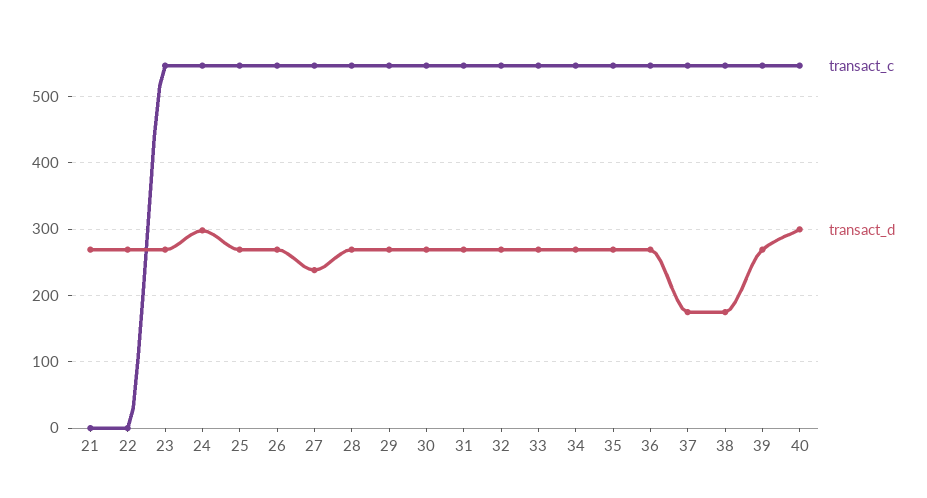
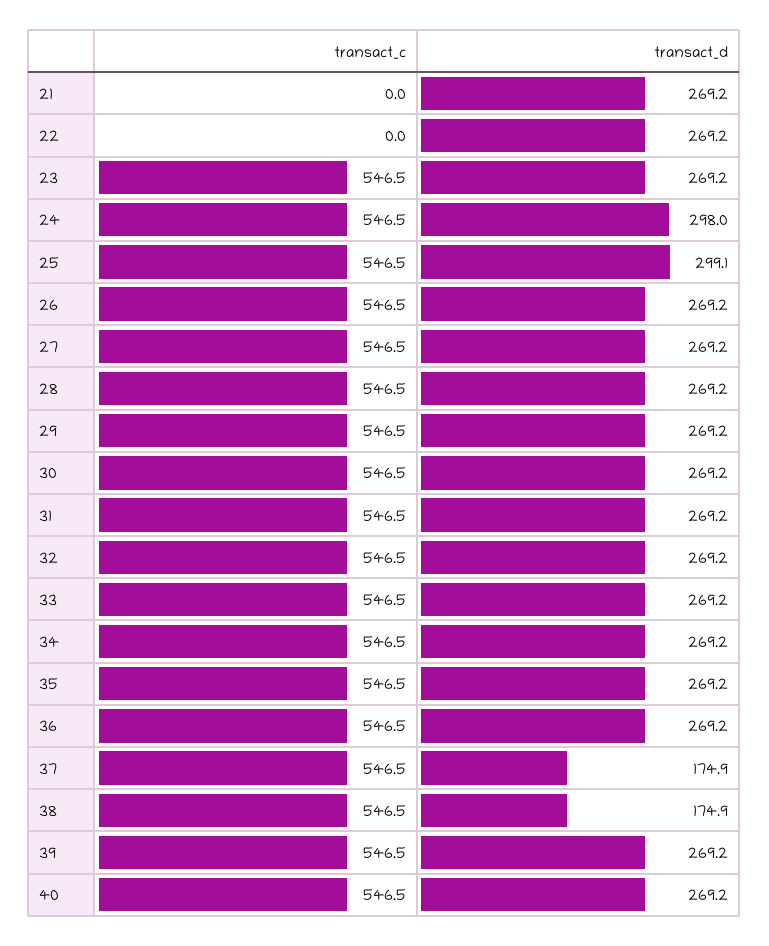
  {
    "transact_c": {
      "21": 0,
      "22": 0,
      "23": 546.5,
      "24": 546.5,
      "25": 546.5,
      "26": 546.5,
      "27": 546.5,
      "28": 546.5,
      "29": 546.5,
      "30": 546.5,
      "31": 546.5,
      "32": 546.5,
      "33": 546.5,
      "34": 546.5,
      "35": 546.5,
      "36": 546.5,
      "37": 546.5,
      "38": 546.5,
      "39": 546.5,
      "40": 546.5
    },
    "transact_d": {
      "21": 269.2,
      "22": 269.2,
      "23": 269.2,
      "24": 298,
-     "25": 270,
+     "25": 299.1,
      "26": 269.2,
-     "27": 240,
+     "27": 269.2,
      "28": 269.2,
      "29": 269.2,
      "30": 269.2,
      "31": 269.2,
      "32": 269.2,
      "33": 269.2,
      "34": 269.2,
      "35": 269.2,
      "36": 269.2,
      "37": 174.9,
      "38": 174.9,
      "39": 269.2,
-     "40": 300
+     "40": 269.2
    }
  }

